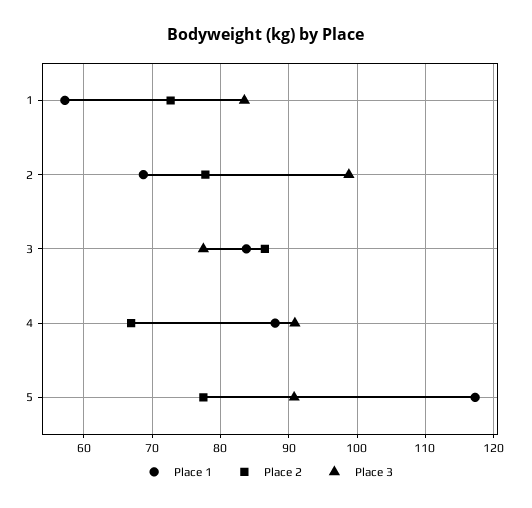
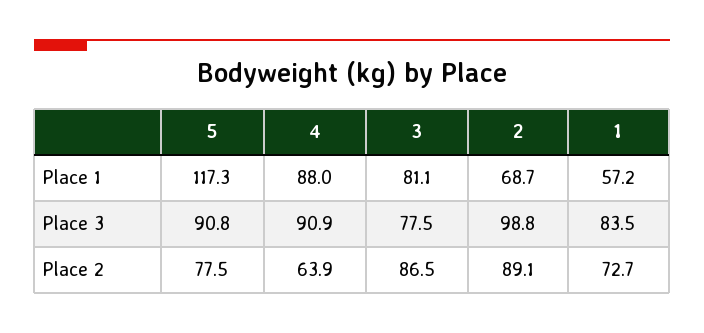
  {
    "Place 1": {
      "1": 57.2,
      "2": 68.7,
-     "3": 84,
+     "3": 81.1,
      "4": 88,
      "5": 117.3
    },
    "Place 2": {
      "1": 72.7,
-     "2": 78,
+     "2": 89.1,
      "3": 86.5,
-     "4": 67,
+     "4": 63.9,
      "5": 77.5
    },
    "Place 3": {
      "1": 83.5,
      "2": 98.8,
      "3": 77.5,
      "4": 90.9,
      "5": 90.8
    }
  }

